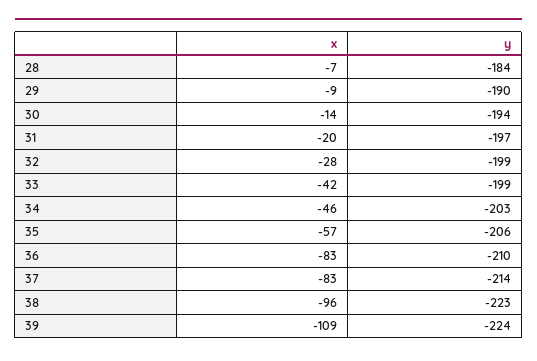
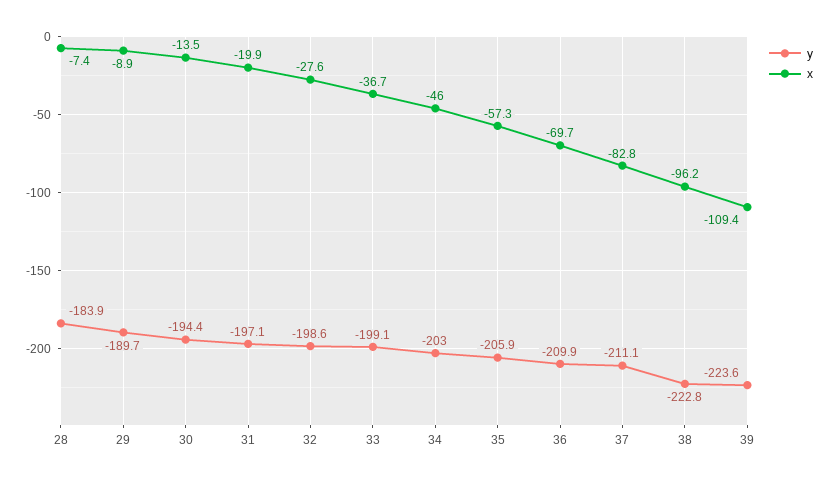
  {
    "x": {
      "28": -7.4,
      "29": -8.9,
      "30": -13.5,
      "31": -19.9,
      "32": -27.6,
-     "33": -42,
+     "33": -36.7,
      "34": -46,
      "35": -57.3,
-     "36": -83,
+     "36": -69.7,
      "37": -82.8,
      "38": -96.2,
      "39": -109.4
    },
    "y": {
      "28": -183.9,
      "29": -189.7,
      "30": -194.4,
      "31": -197.1,
      "32": -198.6,
      "33": -199.1,
      "34": -203,
      "35": -205.9,
      "36": -209.9,
-     "37": -214,
+     "37": -211.1,
      "38": -222.8,
      "39": -223.6
    }
  }

